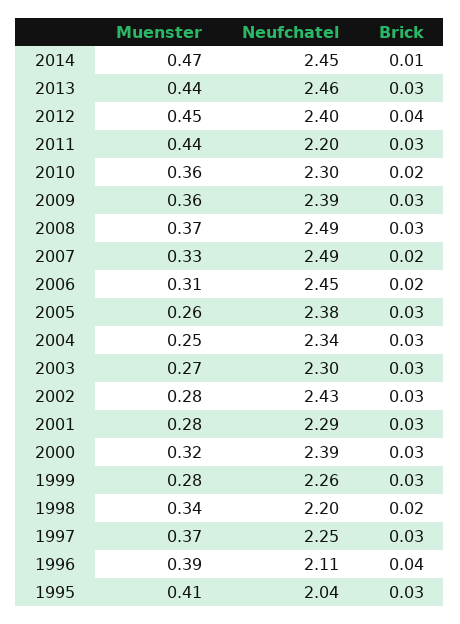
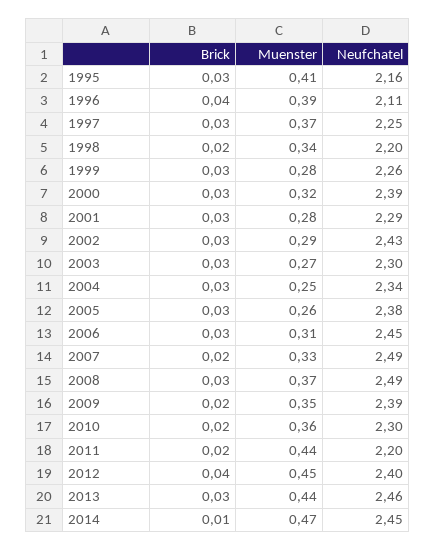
  {
    "Muenster": {
      "2014": 0.47,
      "2013": 0.44,
      "2012": 0.45,
      "2011": 0.44,
      "2010": 0.36,
-     "2009": 0.36,
+     "2009": 0.35,
      "2008": 0.37,
      "2007": 0.33,
      "2006": 0.31,
      "2005": 0.26,
      "2004": 0.25,
      "2003": 0.27,
-     "2002": 0.28,
+     "2002": 0.29,
      "2001": 0.28,
      "2000": 0.32,
      "1999": 0.28,
      "1998": 0.34,
      "1997": 0.37,
      "1996": 0.39,
      "1995": 0.41
    },
    "Neufchatel": {
      "2014": 2.45,
      "2013": 2.46,
      "2012": 2.4,
      "2011": 2.2,
      "2010": 2.3,
      "2009": 2.39,
      "2008": 2.49,
      "2007": 2.49,
      "2006": 2.45,
      "2005": 2.38,
      "2004": 2.34,
      "2003": 2.3,
      "2002": 2.43,
      "2001": 2.29,
      "2000": 2.39,
      "1999": 2.26,
      "1998": 2.2,
      "1997": 2.25,
      "1996": 2.11,
-     "1995": 2.04
+     "1995": 2.16
    },
    "Brick": {
      "2014": 0.01,
      "2013": 0.03,
      "2012": 0.04,
-     "2011": 0.03,
+     "2011": 0.02,
      "2010": 0.02,
-     "2009": 0.03,
+     "2009": 0.02,
      "2008": 0.03,
      "2007": 0.02,
-     "2006": 0.02,
+     "2006": 0.03,
      "2005": 0.03,
      "2004": 0.03,
      "2003": 0.03,
      "2002": 0.03,
      "2001": 0.03,
      "2000": 0.03,
      "1999": 0.03,
      "1998": 0.02,
      "1997": 0.03,
      "1996": 0.04,
      "1995": 0.03
    }
  }

